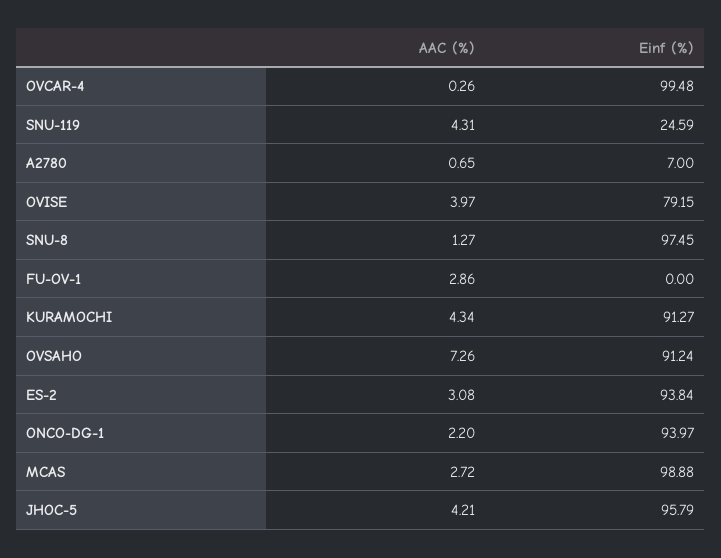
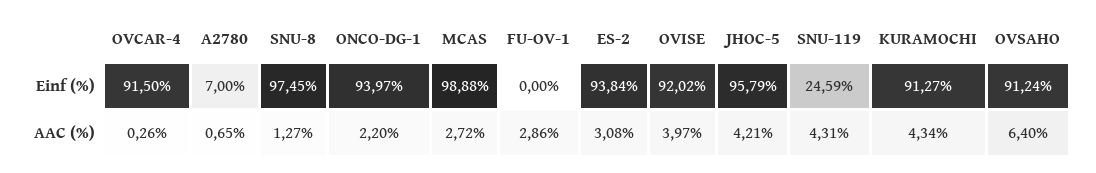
  {
    "AAC (%)": {
      "OVCAR-4": 0.26,
      "SNU-119": 4.31,
      "A2780": 0.65,
      "OVISE": 3.97,
      "SNU-8": 1.27,
      "FU-OV-1": 2.86,
      "KURAMOCHI": 4.34,
-     "OVSAHO": 7.26,
+     "OVSAHO": 6.4,
      "ES-2": 3.08,
      "ONCO-DG-1": 2.2,
      "MCAS": 2.72,
      "JHOC-5": 4.21
    },
    "Einf (%)": {
-     "OVCAR-4": 99.48,
+     "OVCAR-4": 91.5,
      "SNU-119": 24.59,
      "A2780": 7,
-     "OVISE": 79.15,
+     "OVISE": 92.02,
      "SNU-8": 97.45,
      "FU-OV-1": 0,
      "KURAMOCHI": 91.27,
      "OVSAHO": 91.24,
      "ES-2": 93.84,
      "ONCO-DG-1": 93.97,
      "MCAS": 98.88,
      "JHOC-5": 95.79
    }
  }

